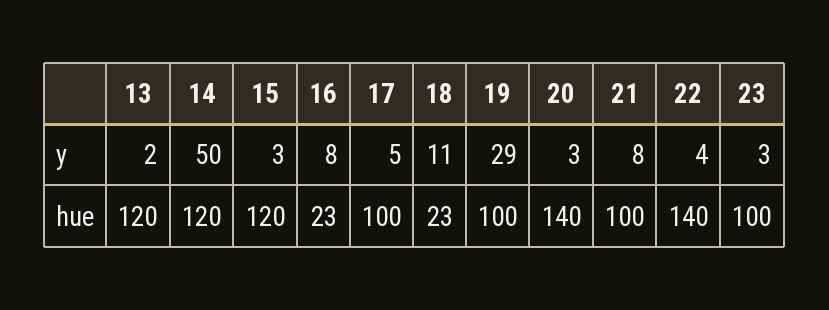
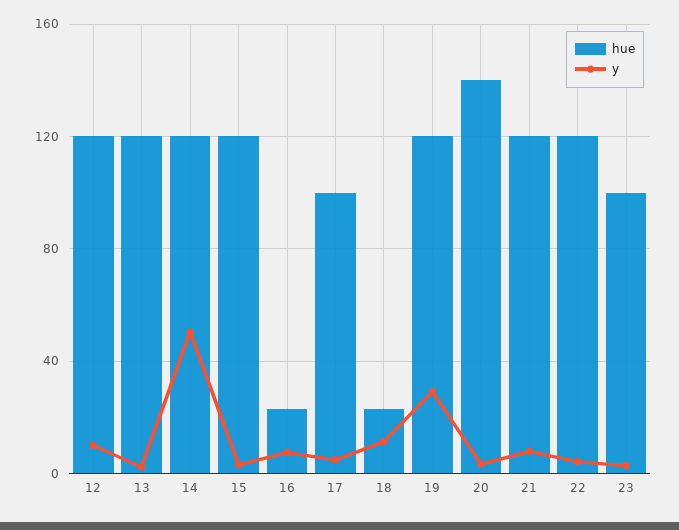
  {
    "y": {
      "13": 2,
      "14": 50,
      "15": 3,
      "16": 8,
      "17": 5,
      "18": 11,
      "19": 29,
      "20": 3,
      "21": 8,
      "22": 4,
-     "23": 3
+     "23": 3,
+     "12": 10
    },
    "hue": {
      "13": 120,
      "14": 120,
      "15": 120,
      "16": 23,
      "17": 100,
      "18": 23,
-     "19": 100,
+     "19": 120,
      "20": 140,
-     "21": 100,
+     "21": 120,
-     "22": 140,
+     "22": 120,
-     "23": 100
+     "23": 100,
+     "12": 120
    }
  }

